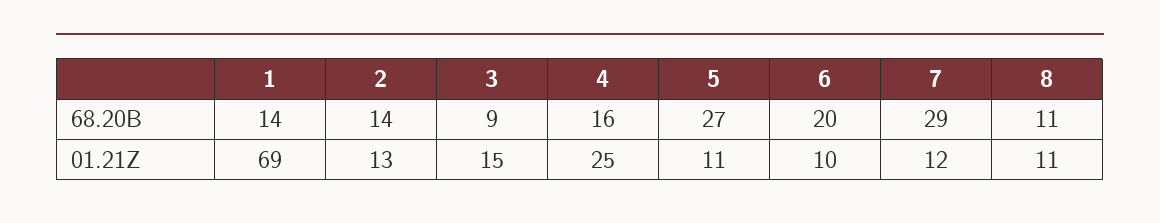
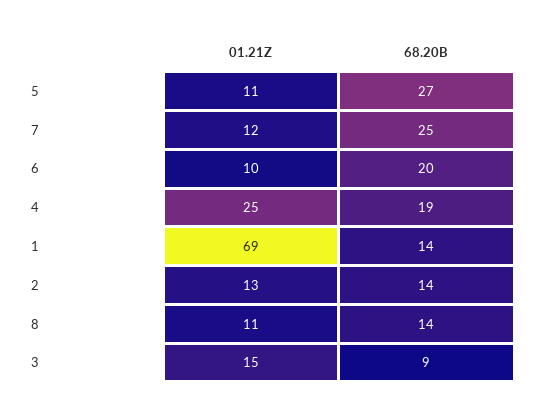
  {
    "1": {
      "68.20B": 14,
      "01.21Z": 69
    },
    "2": {
      "68.20B": 14,
      "01.21Z": 13
    },
    "3": {
      "68.20B": 9,
      "01.21Z": 15
    },
    "4": {
-     "68.20B": 16,
+     "68.20B": 19,
      "01.21Z": 25
    },
    "5": {
      "68.20B": 27,
      "01.21Z": 11
    },
    "6": {
      "68.20B": 20,
      "01.21Z": 10
    },
    "7": {
-     "68.20B": 29,
+     "68.20B": 25,
      "01.21Z": 12
    },
    "8": {
-     "68.20B": 11,
+     "68.20B": 14,
      "01.21Z": 11
    }
  }

